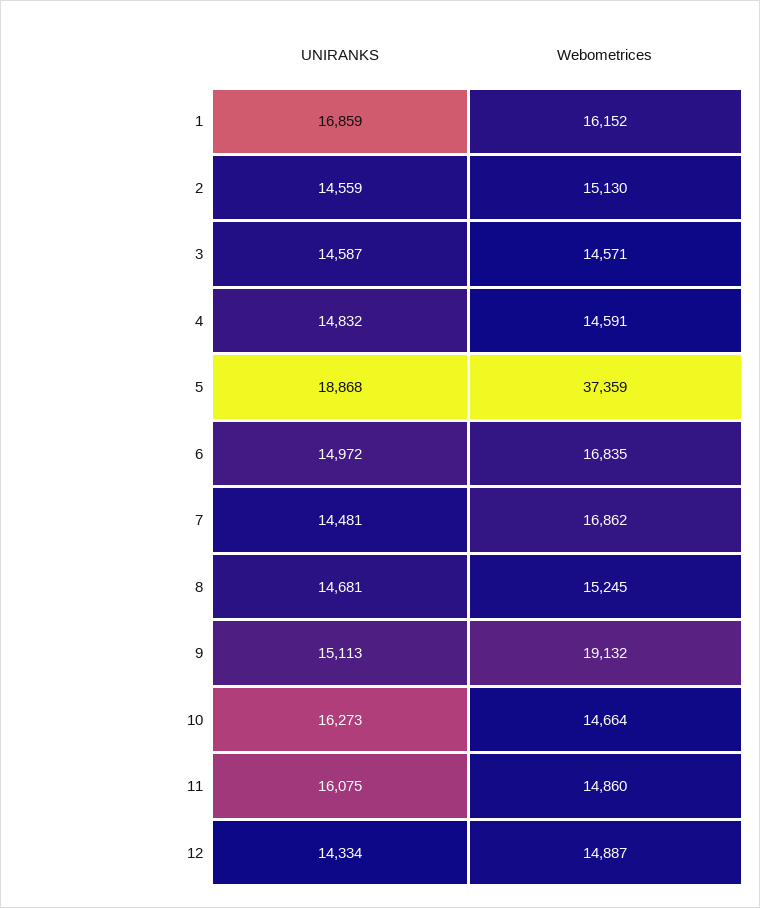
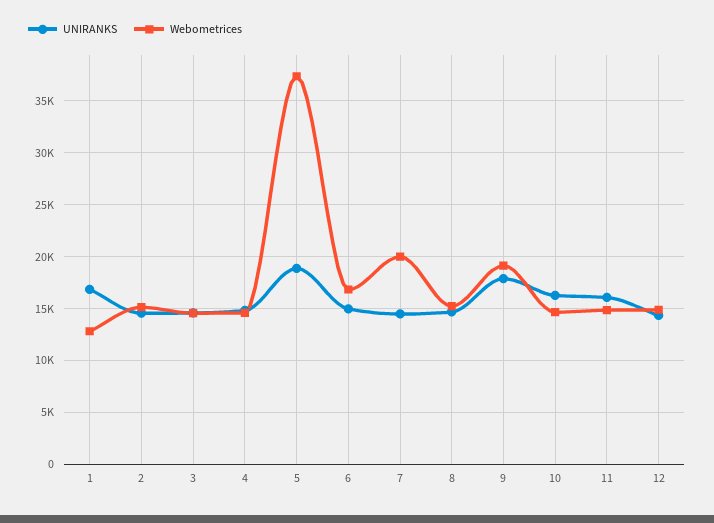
  {
    "UNIRANKS": {
      "1": 16859,
      "2": 14559,
      "3": 14587,
      "4": 14832,
      "5": 18868,
      "6": 14972,
      "7": 14481,
      "8": 14681,
-     "9": 15113,
+     "9": 18000,
      "10": 16273,
      "11": 16075,
      "12": 14334
    },
    "Webometrices": {
-     "1": 16152,
+     "1": 13000,
      "2": 15130,
      "3": 14571,
      "4": 14591,
      "5": 37359,
      "6": 16835,
-     "7": 16862,
+     "7": 20000,
      "8": 15245,
      "9": 19132,
      "10": 14664,
      "11": 14860,
      "12": 14887
    }
  }

